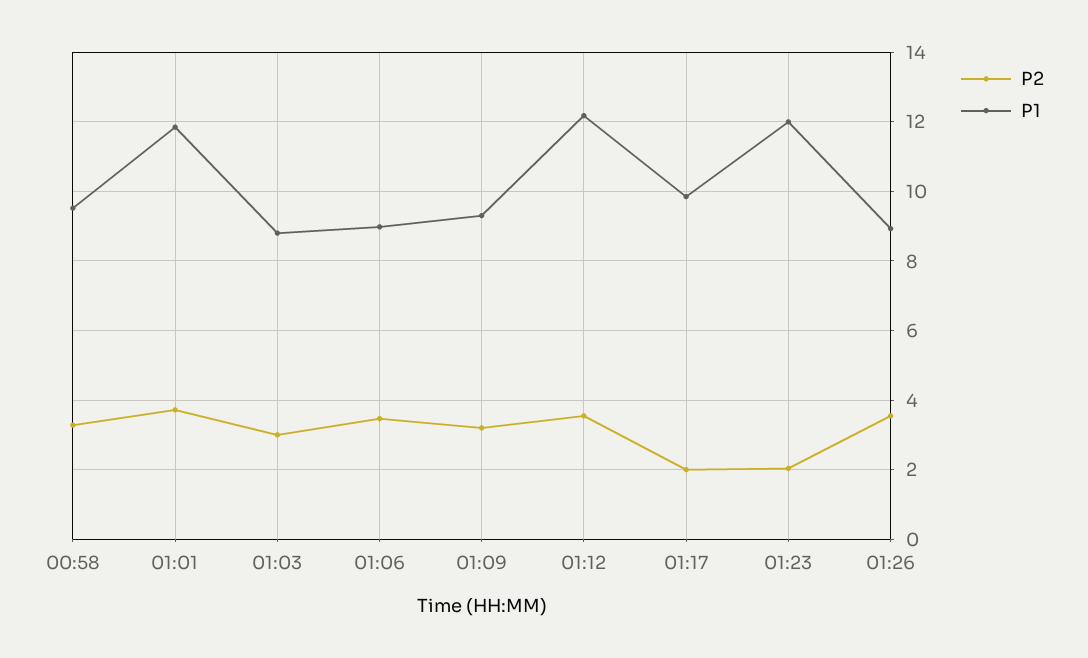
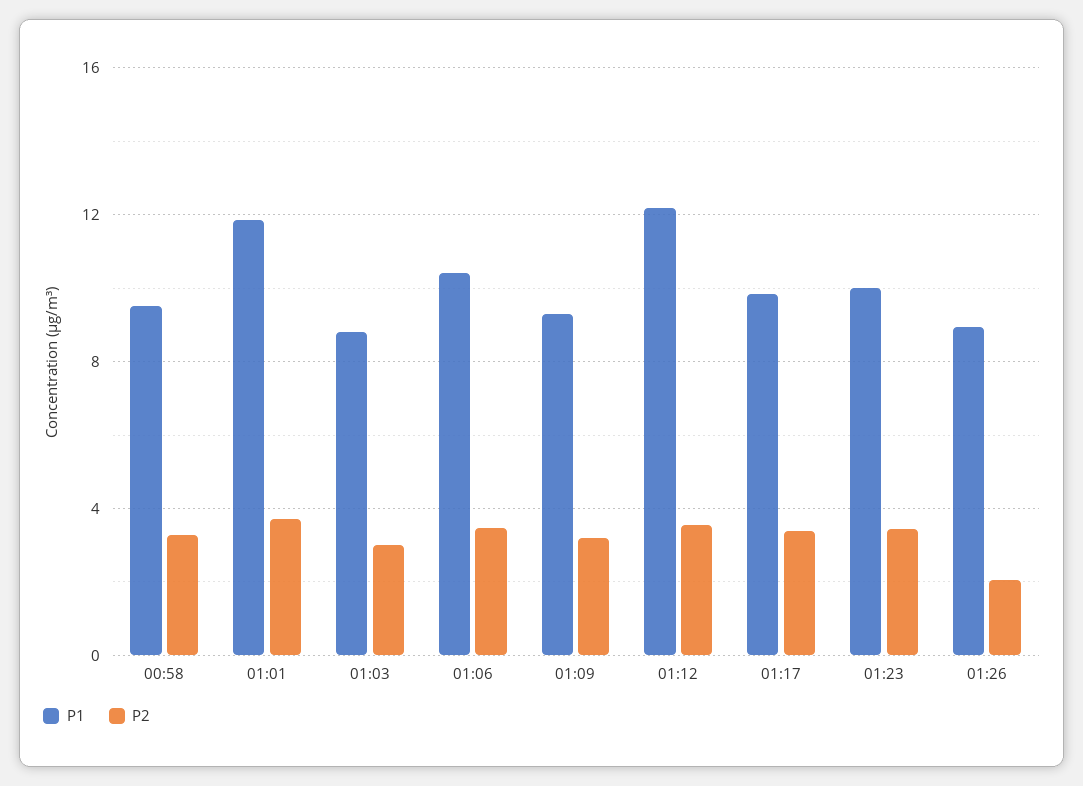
  {
    "P2": {
      "00:58": 3.2,
      "01:01": 3.8,
      "01:03": 3,
      "01:06": 3.4,
      "01:09": 3.2,
      "01:12": 3.6,
-     "01:17": 2,
+     "01:17": 3.5,
-     "01:23": 2,
+     "01:23": 3.5,
-     "01:26": 3.6
+     "01:26": 2
    },
    "P1": {
      "00:58": 9.6,
      "01:01": 11.8,
      "01:03": 8.8,
-     "01:06": 9,
+     "01:06": 10.5,
      "01:09": 9.4,
      "01:12": 12.2,
      "01:17": 9.8,
-     "01:23": 12,
+     "01:23": 10,
      "01:26": 9
    }
  }

